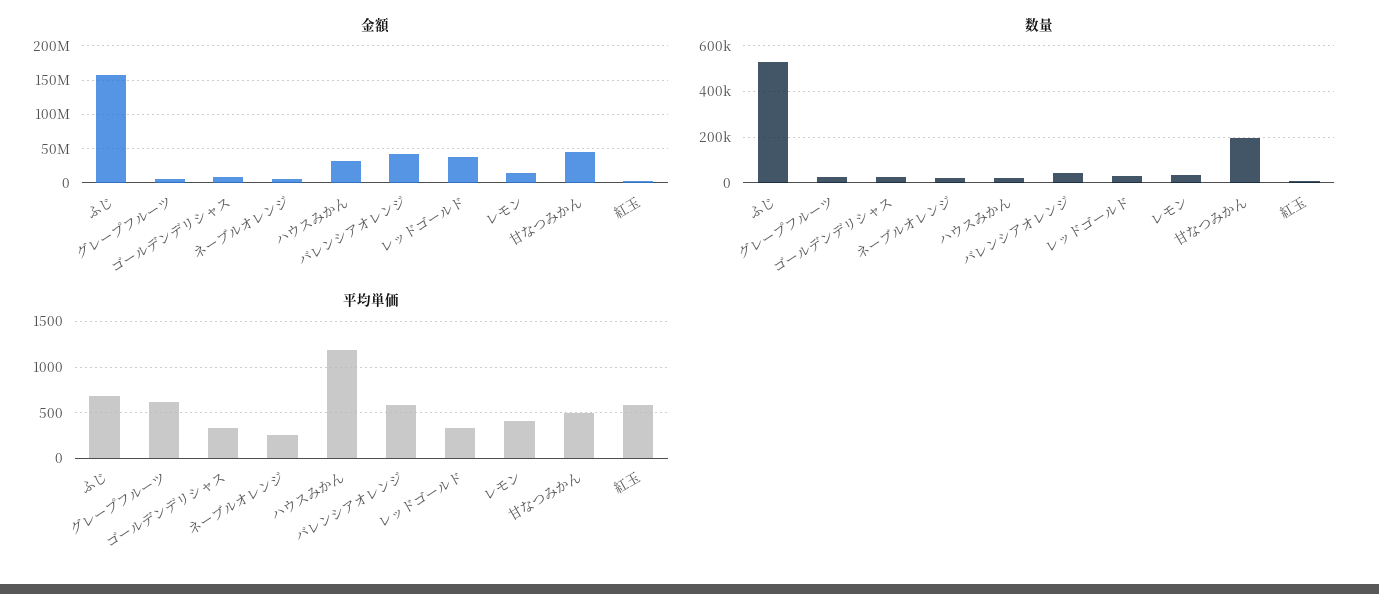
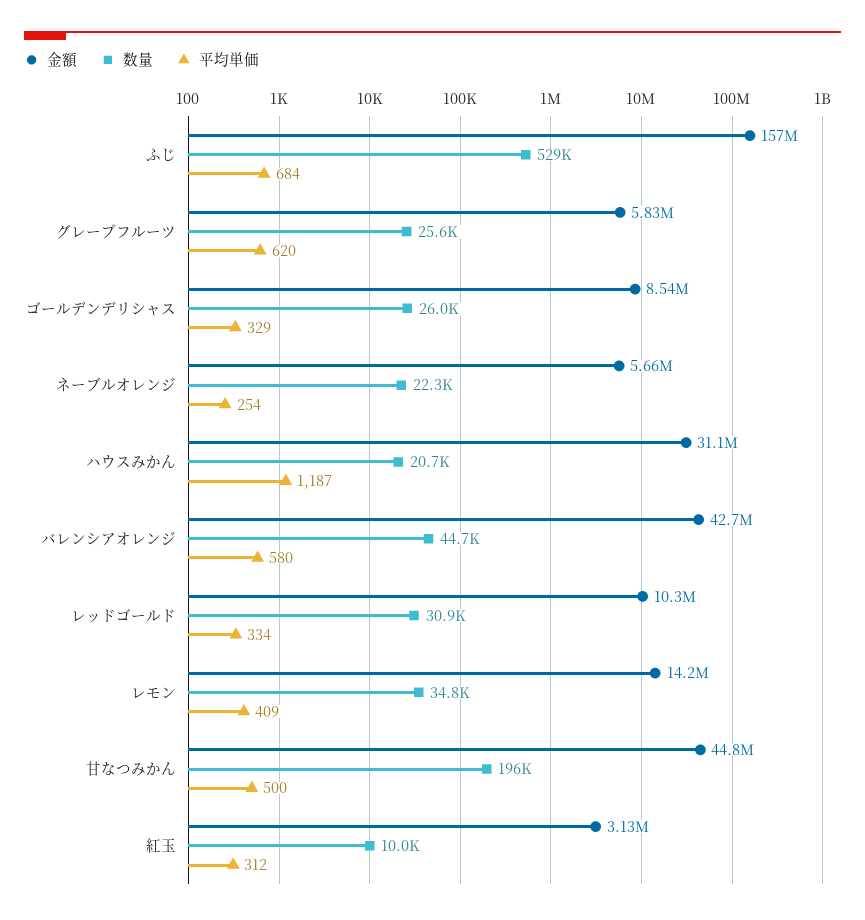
  {
    "金額": {
      "ふじ": 157000000,
      "グレープフルーツ": 5830000,
      "ゴールデンデリシャス": 8540000,
      "ネーブルオレンジ": 5660000,
      "ハウスみかん": 31100000,
      "バレンシアオレンジ": 42700000,
-     "レッドゴールド": 40000000,
+     "レッドゴールド": 10300000,
      "レモン": 14200000,
      "甘なつみかん": 44800000,
      "紅玉": 3130000
    },
    "数量": {
      "ふじ": 529000,
      "グレープフルーツ": 25600,
      "ゴールデンデリシャス": 26000,
      "ネーブルオレンジ": 22300,
      "ハウスみかん": 20700,
      "バレンシアオレンジ": 44700,
      "レッドゴールド": 30900,
      "レモン": 34800,
      "甘なつみかん": 196000,
      "紅玉": 10000
    },
    "平均単価": {
      "ふじ": 684,
      "グレープフルーツ": 620,
      "ゴールデンデリシャス": 329,
      "ネーブルオレンジ": 254,
      "ハウスみかん": 1187,
      "バレンシアオレンジ": 580,
      "レッドゴールド": 334,
      "レモン": 409,
      "甘なつみかん": 500,
-     "紅玉": 600
+     "紅玉": 312
    }
  }

